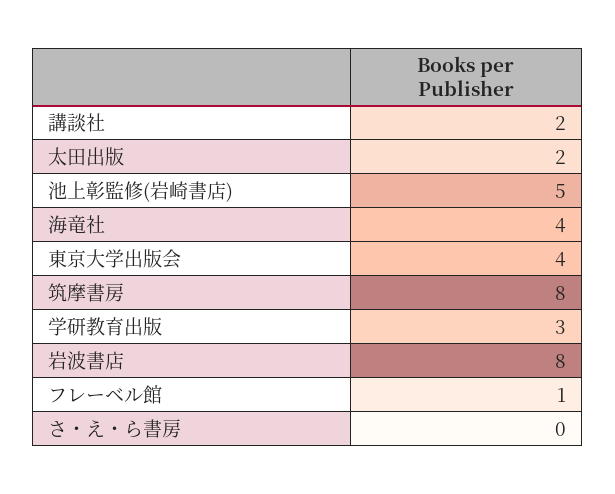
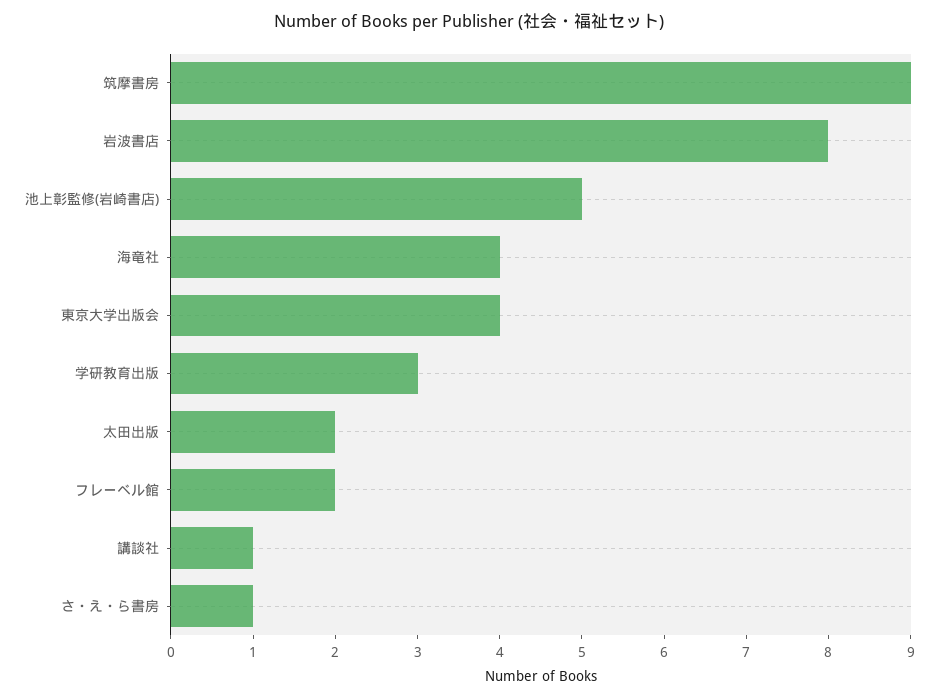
  {
-   "講談社": 2,
+   "講談社": 1,
    "太田出版": 2,
    "池上彰監修(岩崎書店)": 5,
    "海竜社": 4,
    "東京大学出版会": 4,
-   "筑摩書房": 8,
+   "筑摩書房": 9,
    "学研教育出版": 3,
    "岩波書店": 8,
-   "フレーベル館": 1,
+   "フレーベル館": 2,
-   "さ・え・ら書房": 0
+   "さ・え・ら書房": 1
  }

